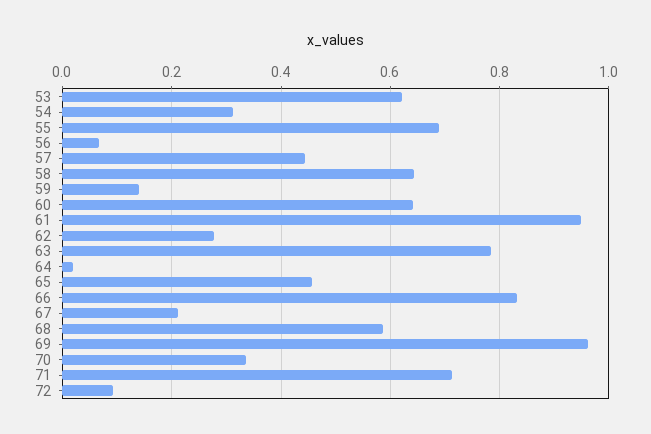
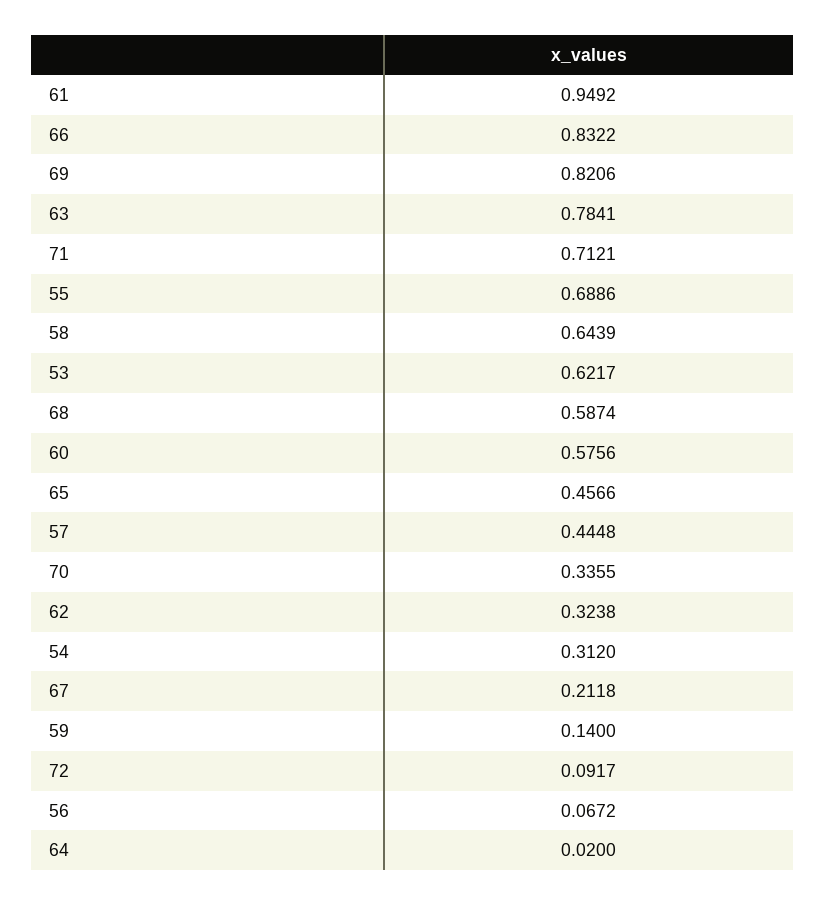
  {
    "53": 0.6217,
    "54": 0.312,
    "55": 0.6886,
    "56": 0.0672,
    "57": 0.4448,
    "58": 0.6439,
    "59": 0.14,
-   "60": 0.64,
+   "60": 0.5756,
    "61": 0.9492,
-   "62": 0.28,
+   "62": 0.3238,
    "63": 0.7841,
    "64": 0.02,
    "65": 0.4566,
    "66": 0.8322,
    "67": 0.2118,
    "68": 0.5874,
-   "69": 0.96,
+   "69": 0.8206,
    "70": 0.3355,
    "71": 0.7121,
    "72": 0.0917
  }

